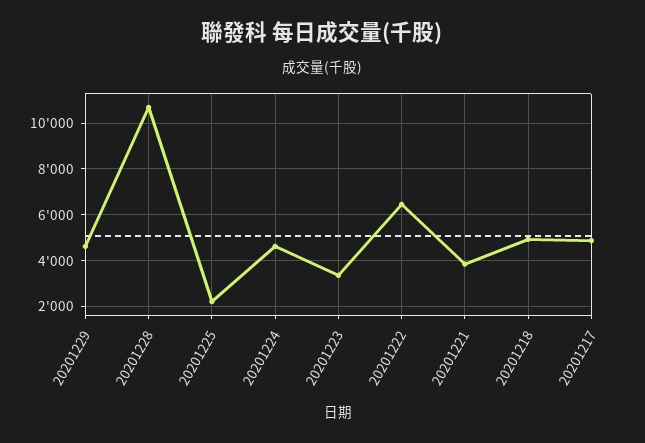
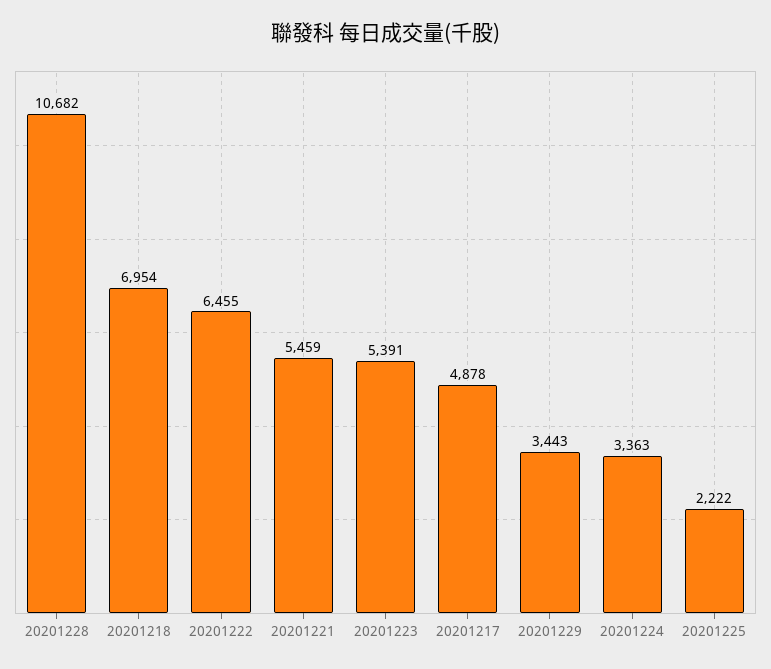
  {
-   "20201229": 4500,
+   "20201229": 3443,
    "20201228": 10682,
    "20201225": 2222,
-   "20201224": 4500,
+   "20201224": 3363,
-   "20201223": 3500,
+   "20201223": 5391,
    "20201222": 6455,
-   "20201221": 4000,
+   "20201221": 5459,
-   "20201218": 5000,
+   "20201218": 6954,
    "20201217": 4878
  }

